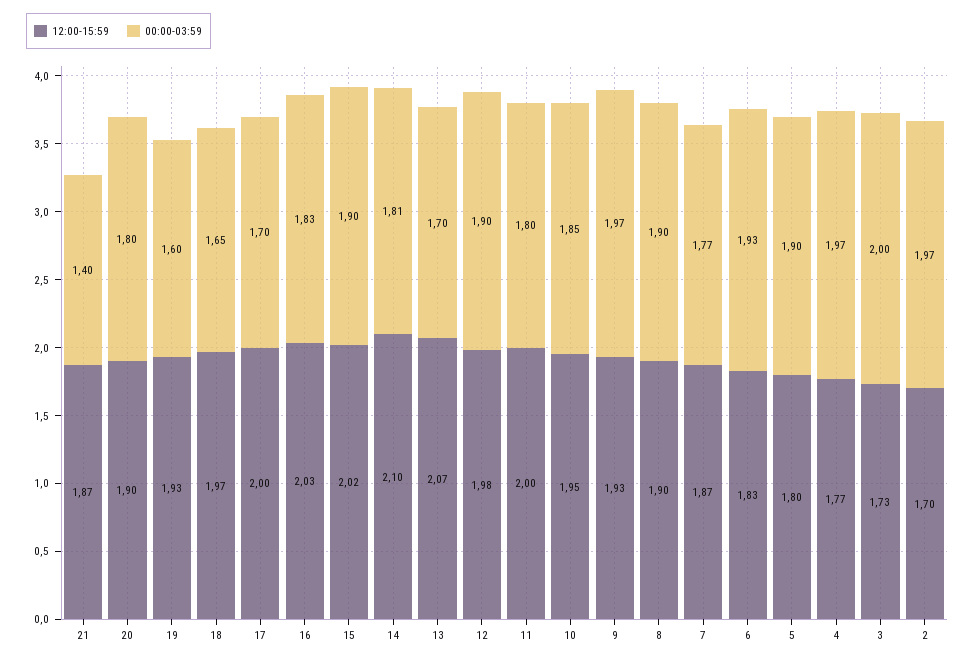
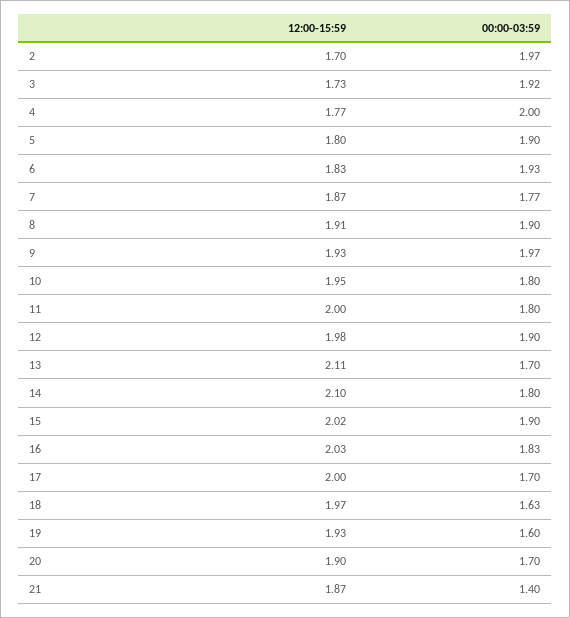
  {
    "12:00-15:59": {
      "21": 1.87,
      "20": 1.9,
      "19": 1.93,
      "18": 1.97,
      "17": 2,
      "16": 2.03,
      "15": 2.02,
      "14": 2.1,
-     "13": 2.07,
+     "13": 2.11,
      "12": 1.98,
      "11": 2,
      "10": 1.95,
      "9": 1.93,
-     "8": 1.9,
+     "8": 1.91,
      "7": 1.87,
      "6": 1.83,
      "5": 1.8,
      "4": 1.77,
      "3": 1.73,
      "2": 1.7
    },
    "00:00-03:59": {
      "21": 1.4,
-     "20": 1.8,
+     "20": 1.7,
      "19": 1.6,
-     "18": 1.65,
+     "18": 1.63,
      "17": 1.7,
      "16": 1.83,
      "15": 1.9,
-     "14": 1.81,
+     "14": 1.8,
      "13": 1.7,
      "12": 1.9,
      "11": 1.8,
-     "10": 1.85,
+     "10": 1.8,
      "9": 1.97,
      "8": 1.9,
      "7": 1.77,
      "6": 1.93,
      "5": 1.9,
-     "4": 1.97,
+     "4": 2,
-     "3": 2,
+     "3": 1.92,
      "2": 1.97
    }
  }

